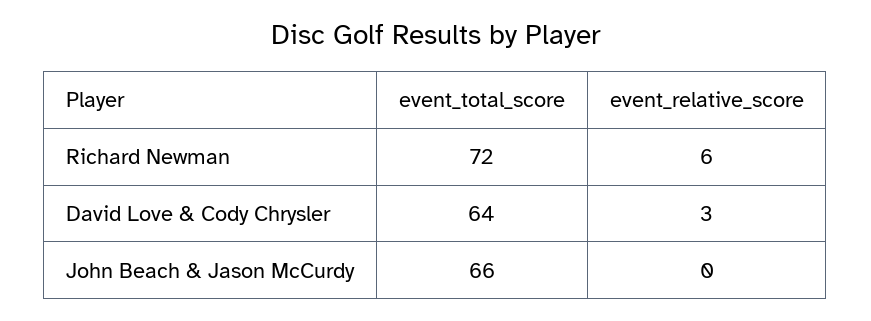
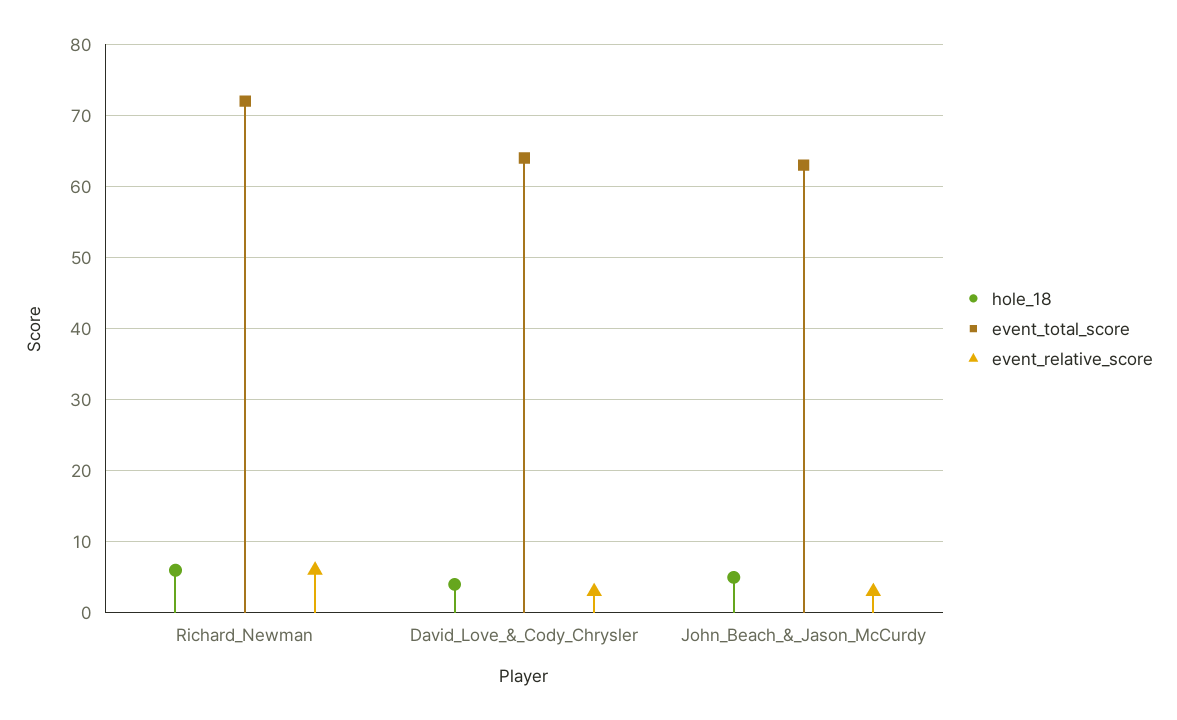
  {
    "event_total_score": {
      "Richard Newman": 72,
      "David Love & Cody Chrysler": 64,
-     "John Beach & Jason McCurdy": 66
+     "John Beach & Jason McCurdy": 63
    },
    "event_relative_score": {
      "Richard Newman": 6,
      "David Love & Cody Chrysler": 3,
-     "John Beach & Jason McCurdy": 0
+     "John Beach & Jason McCurdy": 3
-   }
+   },
+   "hole_18": {
+     "Richard Newman": 6,
+     "David Love & Cody Chrysler": 4,
+     "John Beach & Jason McCurdy": 5
+   }
  }

